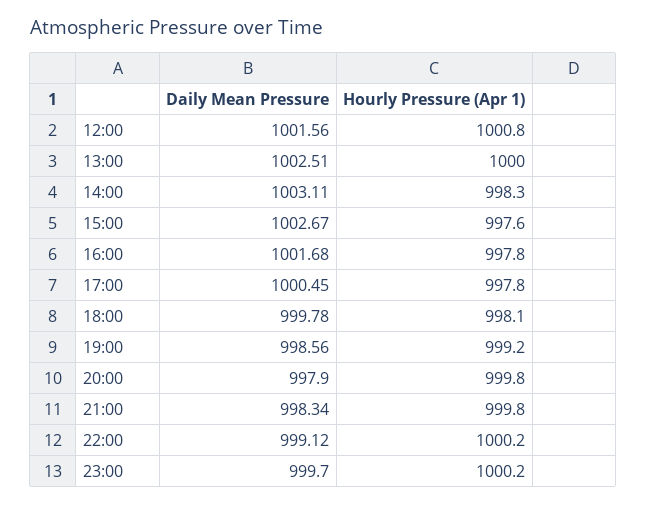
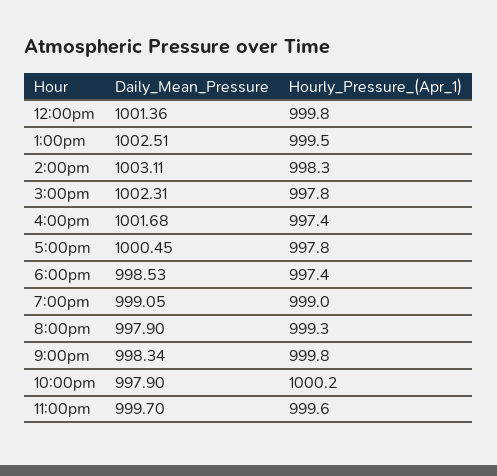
  {
    "Daily Mean Pressure": {
-     "12:00": 1001.56,
+     "12:00": 1001.36,
      "13:00": 1002.51,
      "14:00": 1003.11,
-     "15:00": 1002.67,
+     "15:00": 1002.31,
      "16:00": 1001.68,
      "17:00": 1000.45,
-     "18:00": 999.78,
+     "18:00": 998.53,
-     "19:00": 998.56,
+     "19:00": 999.05,
      "20:00": 997.9,
      "21:00": 998.34,
-     "22:00": 999.12,
+     "22:00": 997.9,
      "23:00": 999.7
    },
    "Hourly Pressure (Apr 1)": {
-     "12:00": 1000.8,
+     "12:00": 999.8,
-     "13:00": 1000,
+     "13:00": 999.5,
      "14:00": 998.3,
-     "15:00": 997.6,
+     "15:00": 997.8,
-     "16:00": 997.8,
+     "16:00": 997.4,
      "17:00": 997.8,
-     "18:00": 998.1,
+     "18:00": 997.4,
-     "19:00": 999.2,
+     "19:00": 999,
-     "20:00": 999.8,
+     "20:00": 999.3,
      "21:00": 999.8,
      "22:00": 1000.2,
-     "23:00": 1000.2
+     "23:00": 999.6
    }
  }

